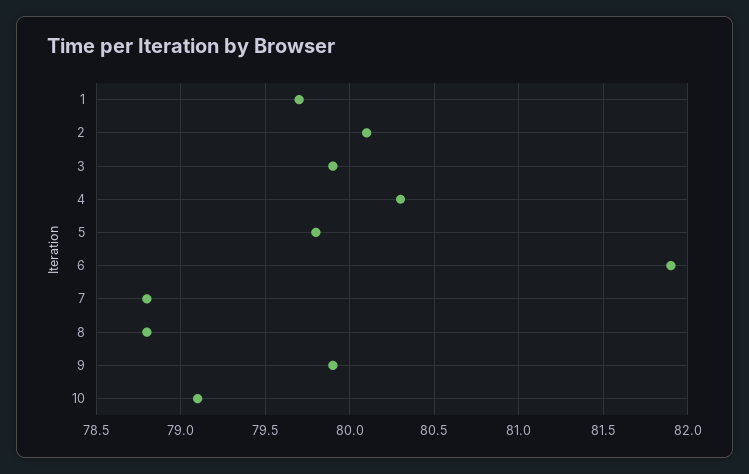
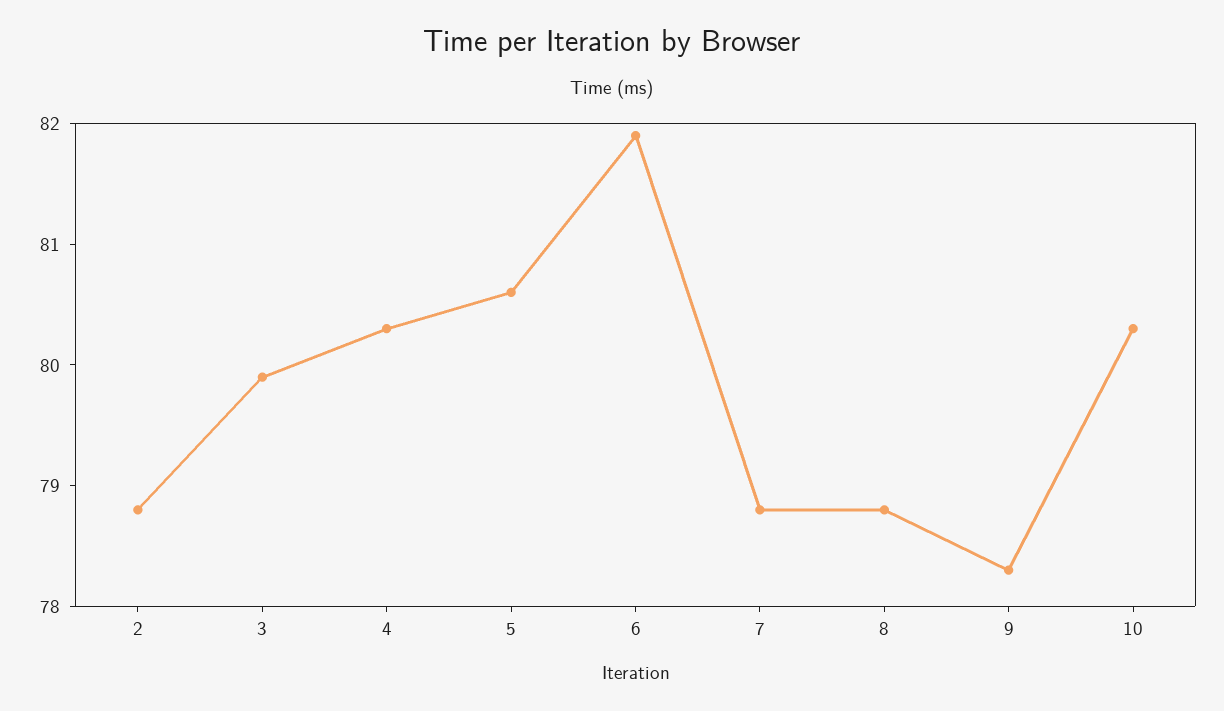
  {
-   "1": 79.7,
-   "2": 80.1,
+   "2": 78.8,
    "3": 79.9,
    "4": 80.3,
-   "5": 79.8,
+   "5": 80.6,
    "6": 81.9,
    "7": 78.8,
    "8": 78.8,
-   "9": 79.9,
+   "9": 78.3,
-   "10": 79.1
+   "10": 80.3
  }

